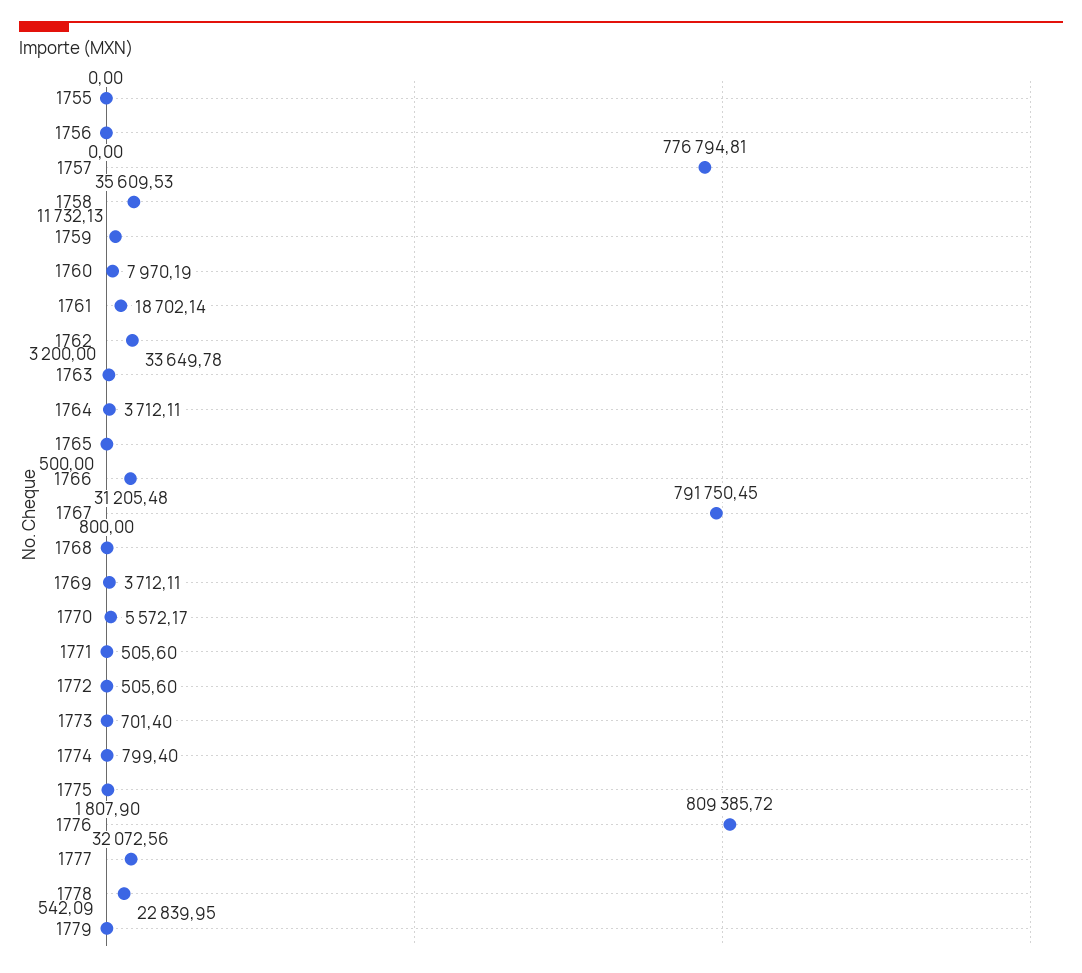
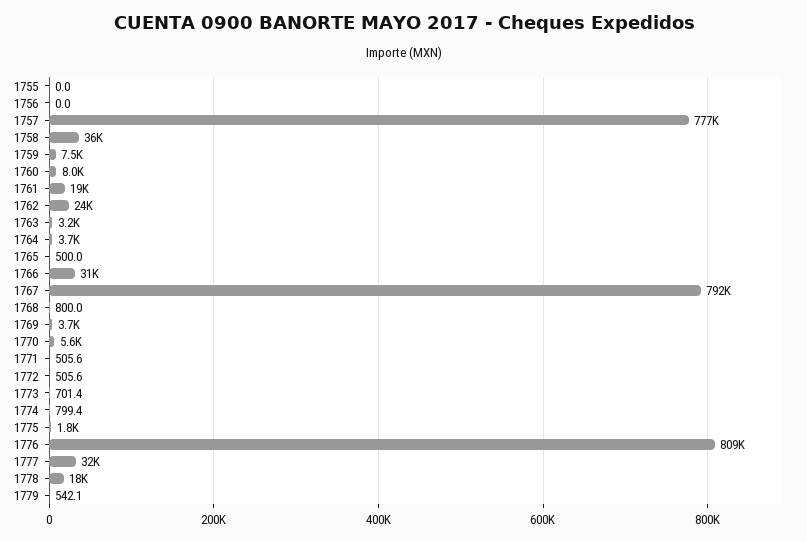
  {
    "1755": 0,
    "1756": 0,
    "1757": 776794.81,
    "1758": 35609.53,
-   "1759": 11732.13,
+   "1759": 7500,
    "1760": 7970.19,
    "1761": 18702.14,
-   "1762": 33649.78,
+   "1762": 24000,
    "1763": 3200,
    "1764": 3712.11,
    "1765": 500,
    "1766": 31205.48,
    "1767": 791750.45,
    "1768": 800,
    "1769": 3712.11,
    "1770": 5572.17,
    "1771": 505.6,
    "1772": 505.6,
    "1773": 701.4,
    "1774": 799.4,
    "1775": 1807.9,
    "1776": 809385.72,
    "1777": 32072.56,
-   "1778": 22839.95,
+   "1778": 18000,
    "1779": 542.09
  }

